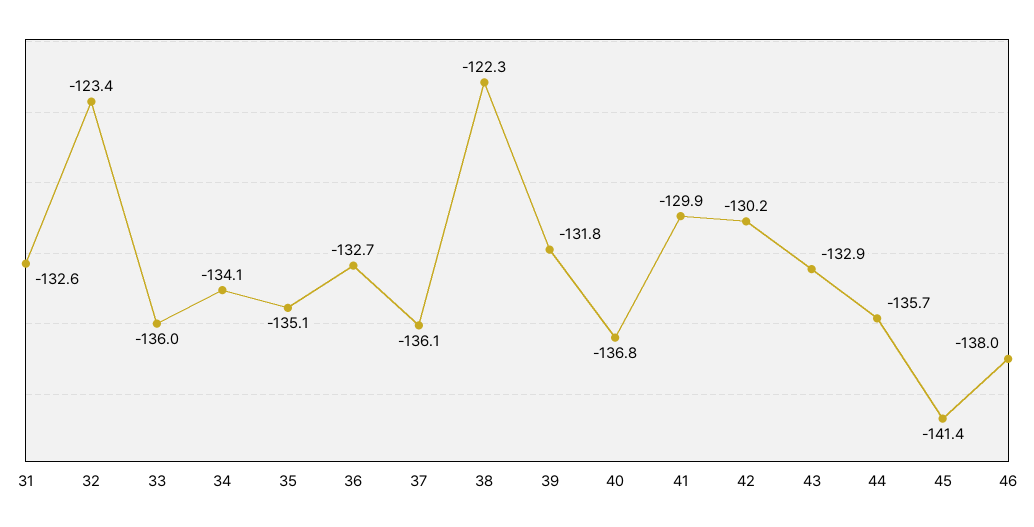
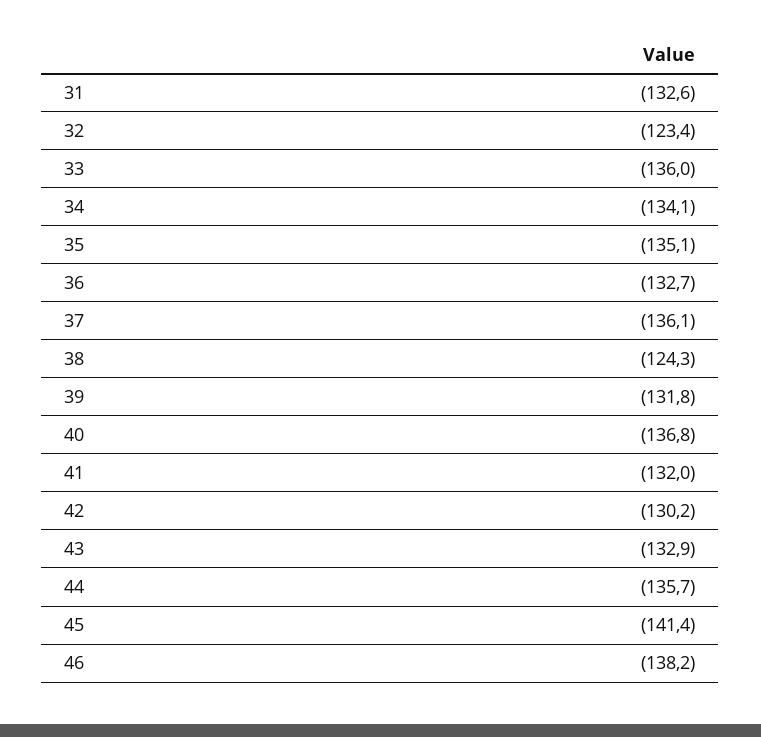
  {
    "31": -132.6,
    "32": -123.4,
    "33": -136,
    "34": -134.1,
    "35": -135.1,
    "36": -132.7,
    "37": -136.1,
-   "38": -122.3,
+   "38": -124.3,
    "39": -131.8,
    "40": -136.8,
-   "41": -129.9,
+   "41": -132,
    "42": -130.2,
    "43": -132.9,
    "44": -135.7,
    "45": -141.4,
-   "46": -138
+   "46": -138.2
  }

